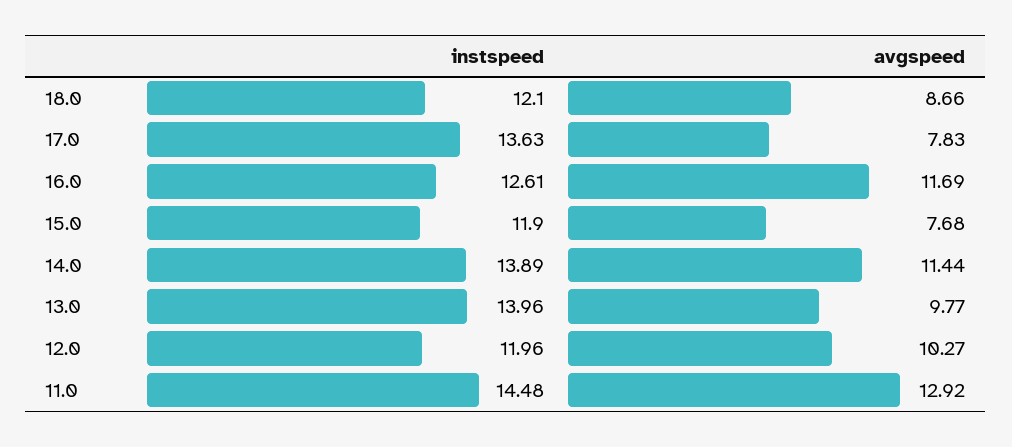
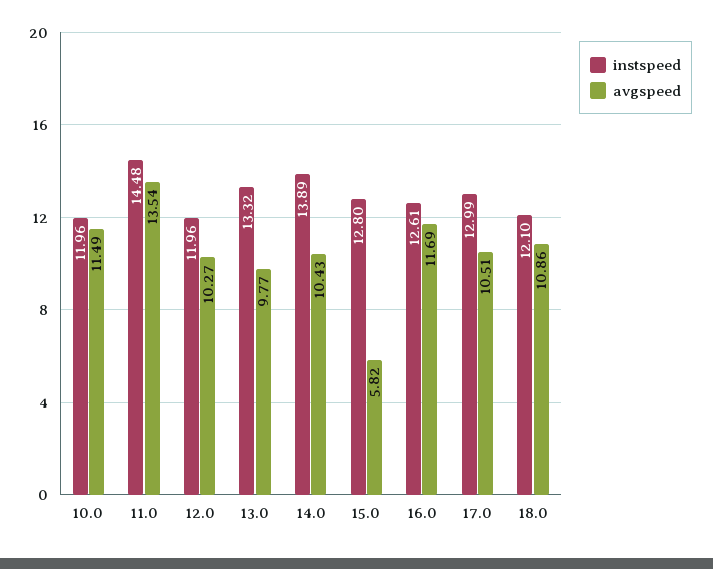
  {
    "instspeed": {
      "18.0": 12.1,
-     "17.0": 13.63,
+     "17.0": 12.99,
      "16.0": 12.61,
-     "15.0": 11.9,
+     "15.0": 12.8,
      "14.0": 13.89,
-     "13.0": 13.96,
+     "13.0": 13.32,
      "12.0": 11.96,
-     "11.0": 14.48
+     "11.0": 14.48,
+     "10.0": 11.96
    },
    "avgspeed": {
-     "18.0": 8.66,
+     "18.0": 10.86,
-     "17.0": 7.83,
+     "17.0": 10.51,
      "16.0": 11.69,
-     "15.0": 7.68,
+     "15.0": 5.82,
-     "14.0": 11.44,
+     "14.0": 10.43,
      "13.0": 9.77,
      "12.0": 10.27,
-     "11.0": 12.92
+     "11.0": 13.54,
+     "10.0": 11.49
    }
  }

